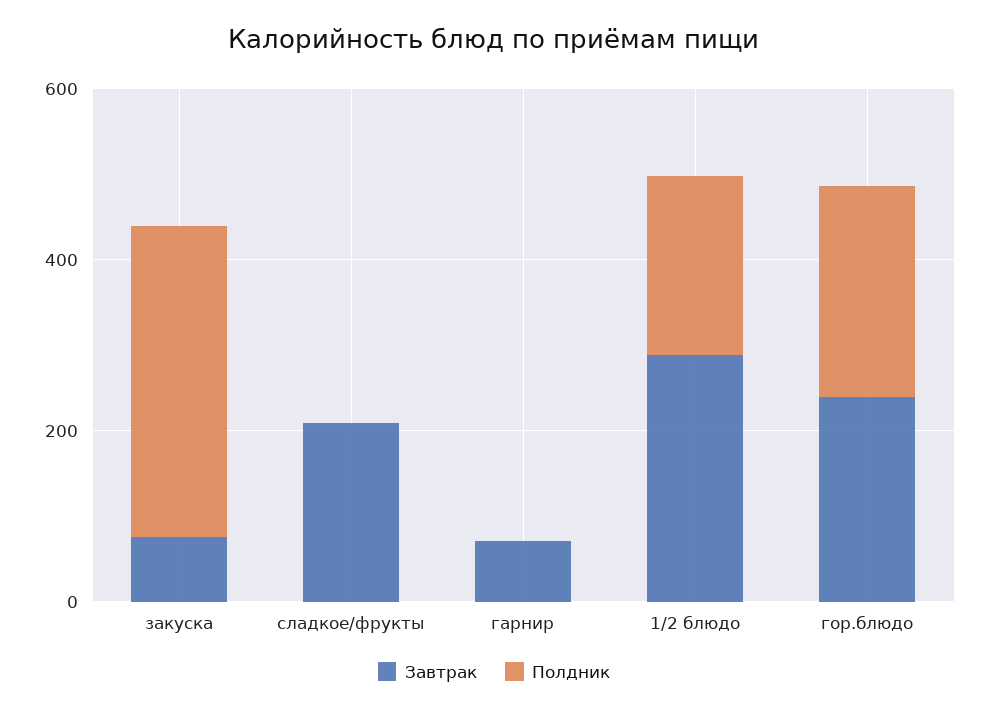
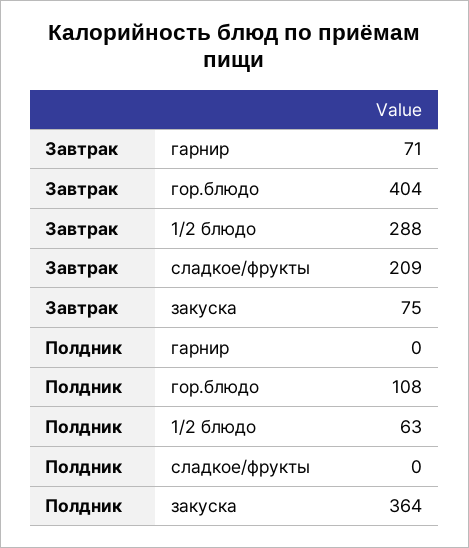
  {
    "Завтрак": {
      "закуска": 75,
      "сладкое/фрукты": 209,
      "гарнир": 71,
      "1/2 блюдо": 288,
-     "гор.блюдо": 250
+     "гор.блюдо": 404
    },
    "Полдник": {
      "закуска": 364,
      "сладкое/фрукты": 0,
      "гарнир": 0,
-     "1/2 блюдо": 200,
+     "1/2 блюдо": 63,
-     "гор.блюдо": 250
+     "гор.блюдо": 108
    }
  }

